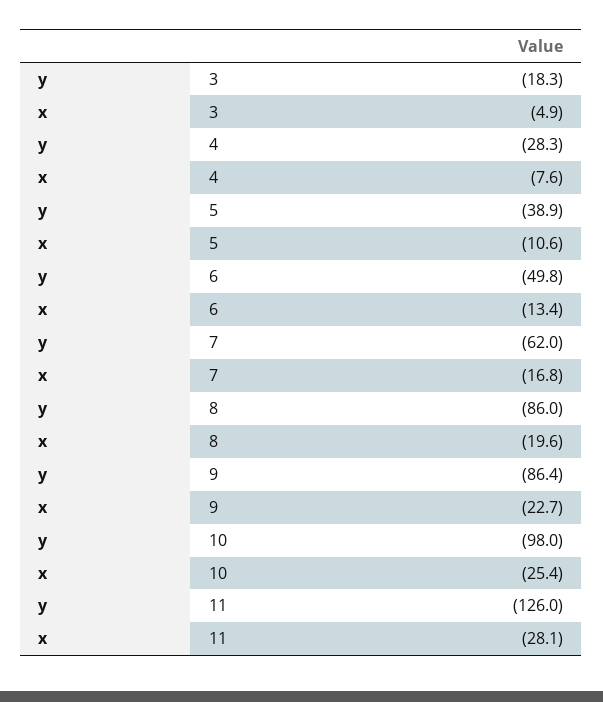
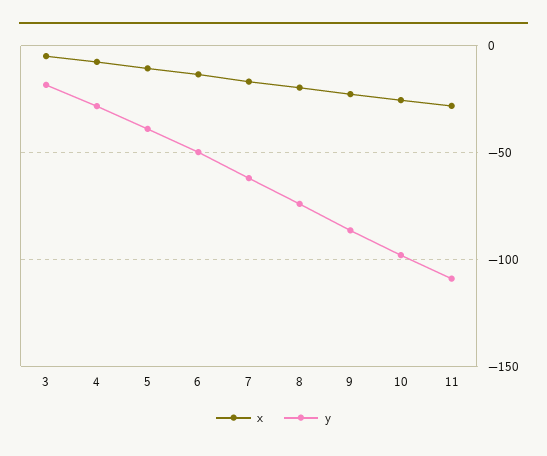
  {
    "y": {
      "3": -18.3,
      "4": -28.3,
      "5": -38.9,
      "6": -49.8,
      "7": -62,
-     "8": -86,
+     "8": -75,
      "9": -86.4,
      "10": -98,
-     "11": -126
+     "11": -110
    },
    "x": {
      "3": -4.9,
      "4": -7.6,
      "5": -10.6,
      "6": -13.4,
      "7": -16.8,
      "8": -19.6,
      "9": -22.7,
      "10": -25.4,
      "11": -28.1
    }
  }

